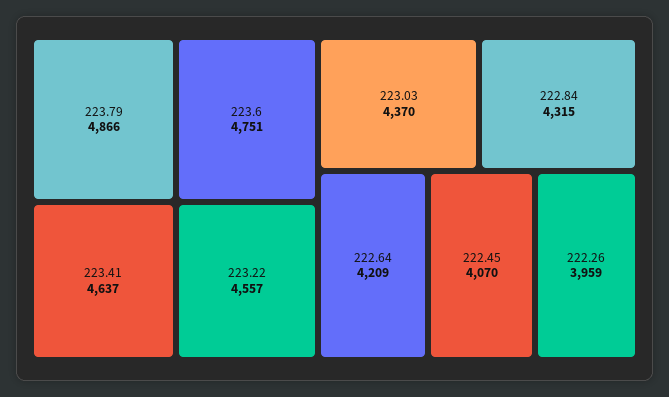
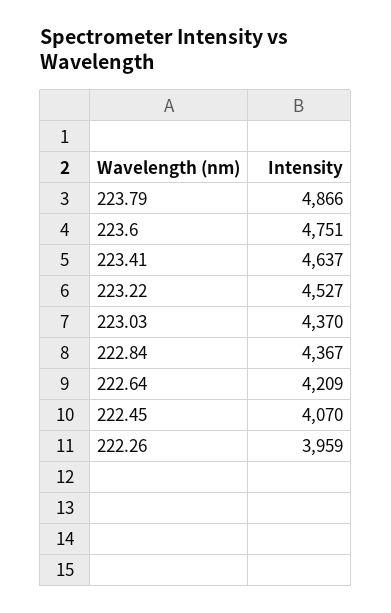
  {
    "223.79": 4866,
    "223.6": 4751,
    "223.41": 4637,
-   "223.22": 4557,
+   "223.22": 4527,
    "223.03": 4370,
-   "222.84": 4315,
+   "222.84": 4367,
    "222.64": 4209,
    "222.45": 4070,
    "222.26": 3959
  }

